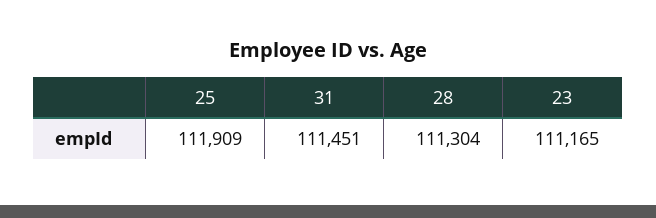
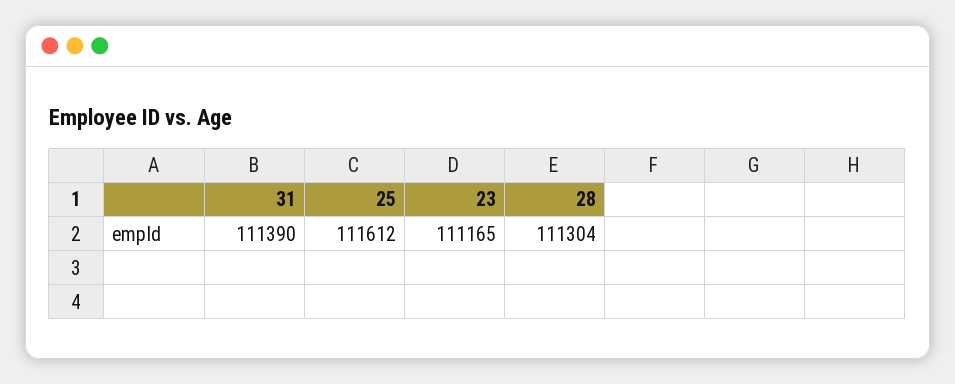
  {
-   "25": 111909,
+   "25": 111612,
-   "31": 111451,
+   "31": 111390,
    "28": 111304,
    "23": 111165
  }

